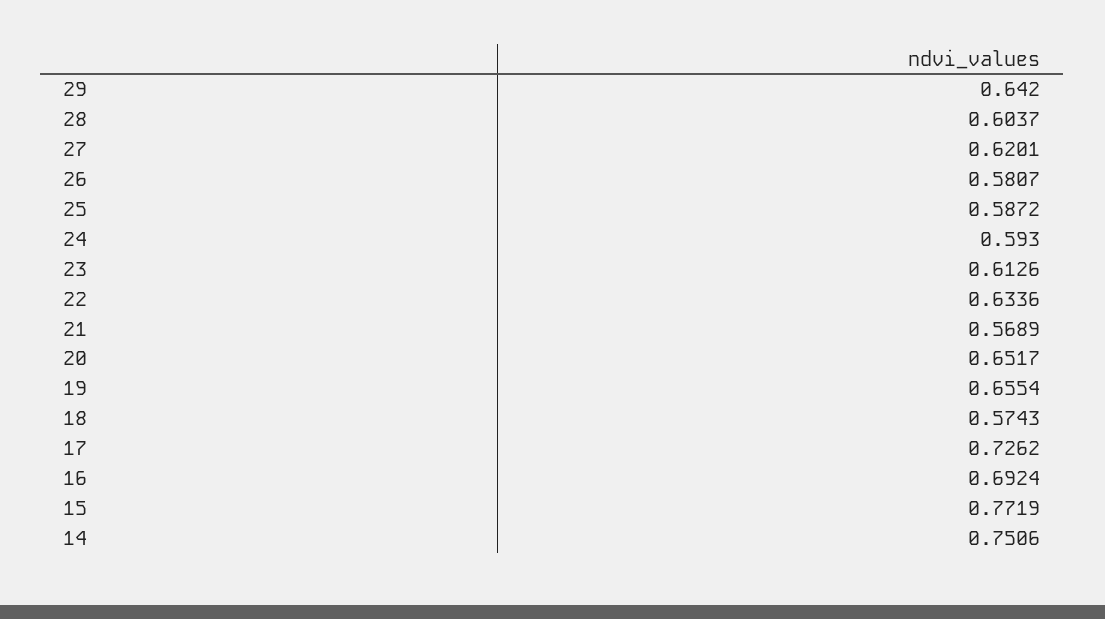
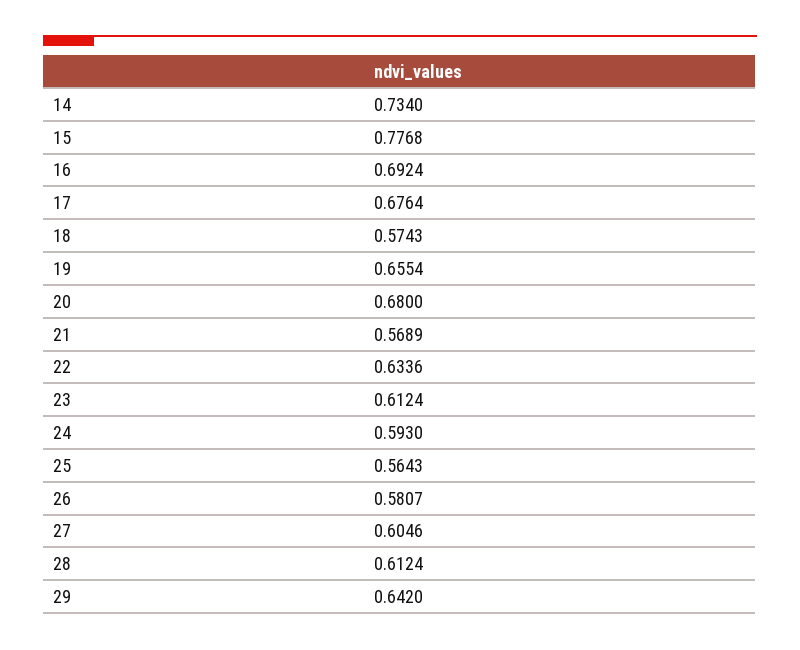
  {
    "29": 0.642,
-   "28": 0.6037,
+   "28": 0.6124,
-   "27": 0.6201,
+   "27": 0.6046,
    "26": 0.5807,
-   "25": 0.5872,
+   "25": 0.5643,
    "24": 0.593,
-   "23": 0.6126,
+   "23": 0.6124,
    "22": 0.6336,
    "21": 0.5689,
-   "20": 0.6517,
+   "20": 0.68,
    "19": 0.6554,
    "18": 0.5743,
-   "17": 0.7262,
+   "17": 0.6764,
    "16": 0.6924,
-   "15": 0.7719,
+   "15": 0.7768,
-   "14": 0.7506
+   "14": 0.734
  }

